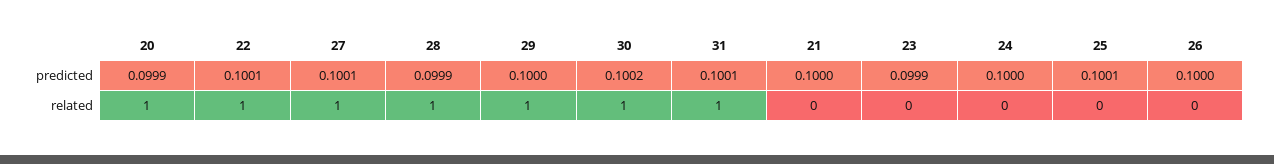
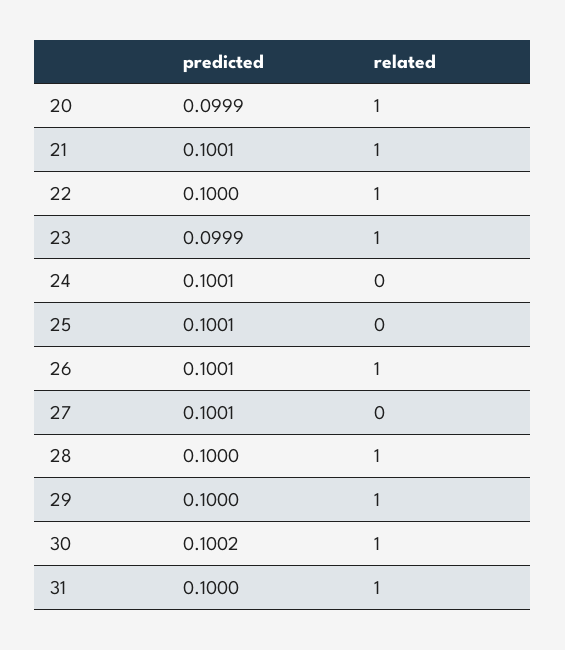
  {
    "20": {
      "predicted": 0.0999,
      "related": 1
    },
    "22": {
-     "predicted": 0.1001,
+     "predicted": 0.1,
      "related": 1
    },
    "27": {
      "predicted": 0.1001,
-     "related": 1
+     "related": 0
    },
    "28": {
-     "predicted": 0.0999,
+     "predicted": 0.1,
      "related": 1
    },
    "29": {
      "predicted": 0.1,
      "related": 1
    },
    "30": {
      "predicted": 0.1002,
      "related": 1
    },
    "31": {
-     "predicted": 0.1001,
+     "predicted": 0.1,
      "related": 1
    },
    "21": {
-     "predicted": 0.1,
+     "predicted": 0.1001,
-     "related": 0
+     "related": 1
    },
    "23": {
      "predicted": 0.0999,
-     "related": 0
+     "related": 1
    },
    "24": {
-     "predicted": 0.1,
+     "predicted": 0.1001,
      "related": 0
    },
    "25": {
      "predicted": 0.1001,
      "related": 0
    },
    "26": {
-     "predicted": 0.1,
+     "predicted": 0.1001,
-     "related": 0
+     "related": 1
    }
  }

